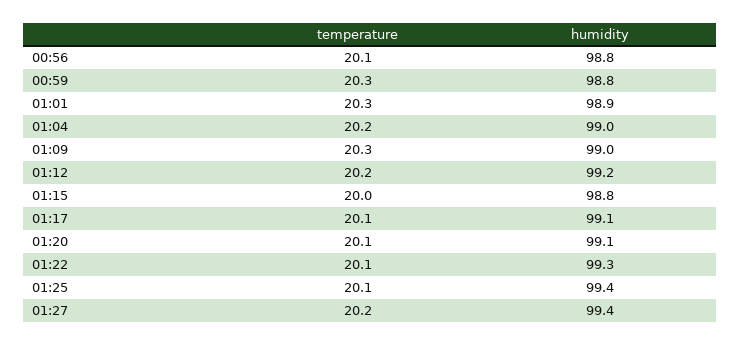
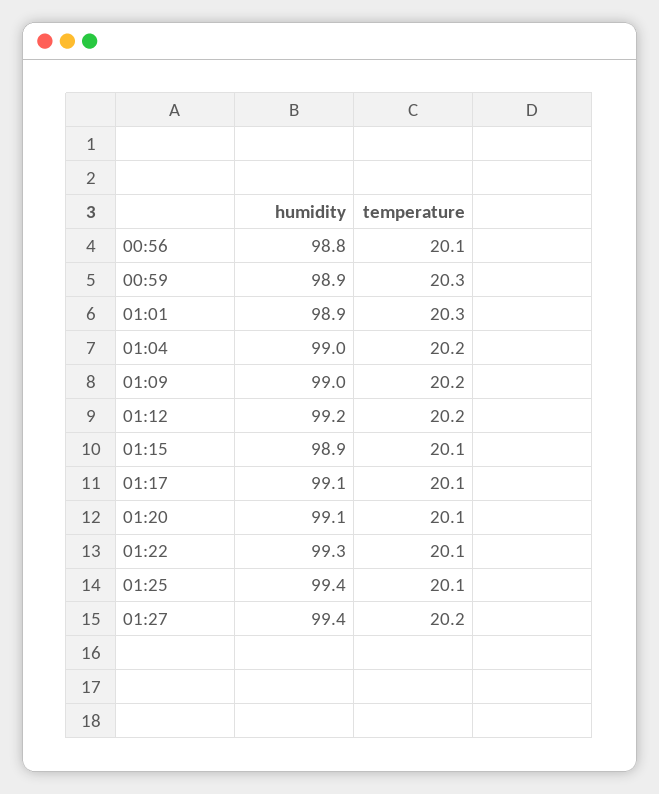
  {
    "temperature": {
      "00:56": 20.1,
      "00:59": 20.3,
      "01:01": 20.3,
      "01:04": 20.2,
-     "01:09": 20.3,
+     "01:09": 20.2,
      "01:12": 20.2,
-     "01:15": 20,
+     "01:15": 20.1,
      "01:17": 20.1,
      "01:20": 20.1,
      "01:22": 20.1,
      "01:25": 20.1,
      "01:27": 20.2
    },
    "humidity": {
      "00:56": 98.8,
-     "00:59": 98.8,
+     "00:59": 98.9,
      "01:01": 98.9,
      "01:04": 99,
      "01:09": 99,
      "01:12": 99.2,
-     "01:15": 98.8,
+     "01:15": 98.9,
      "01:17": 99.1,
      "01:20": 99.1,
      "01:22": 99.3,
      "01:25": 99.4,
      "01:27": 99.4
    }
  }

